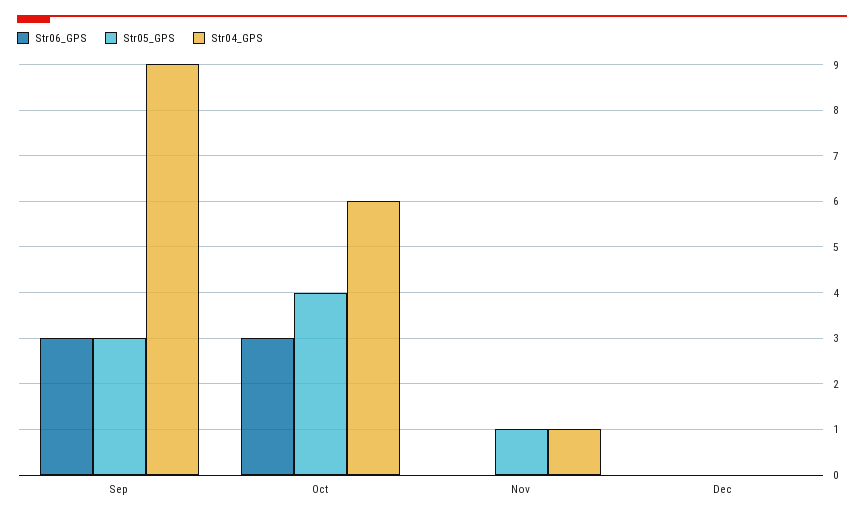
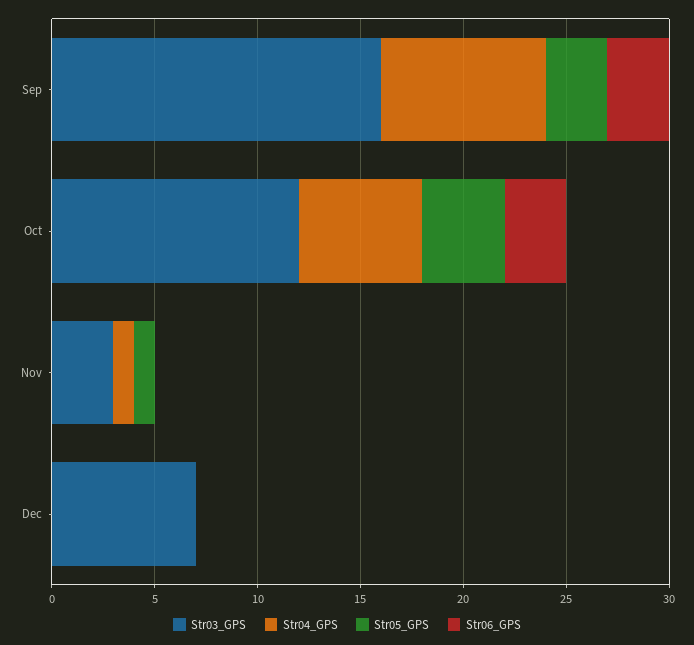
  {
    "Str06_GPS": {
      "Sep": 3,
      "Oct": 3,
      "Nov": 0,
      "Dec": 0
    },
    "Str05_GPS": {
      "Sep": 3,
      "Oct": 4,
      "Nov": 1,
      "Dec": 0
    },
    "Str04_GPS": {
-     "Sep": 9,
+     "Sep": 8,
      "Oct": 6,
      "Nov": 1,
      "Dec": 0
-   }
+   },
+   "Str03_GPS": {
+     "Sep": 16,
+     "Oct": 12,
+     "Nov": 3,
+     "Dec": 7
+   }
  }

